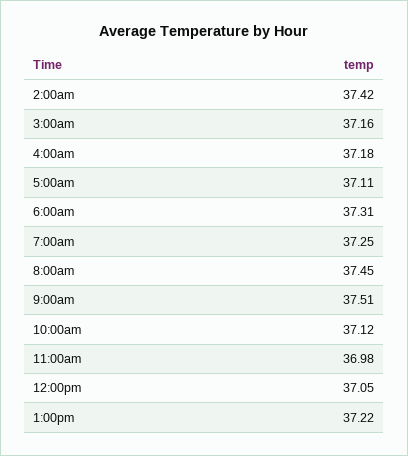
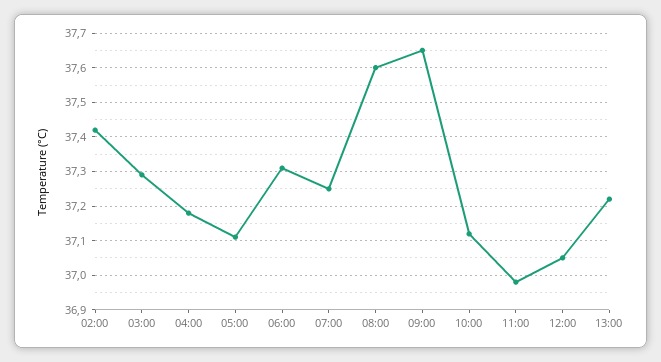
  {
    "2:00am": 37.42,
-   "3:00am": 37.16,
+   "3:00am": 37.3,
    "4:00am": 37.18,
    "5:00am": 37.11,
    "6:00am": 37.31,
    "7:00am": 37.25,
-   "8:00am": 37.45,
+   "8:00am": 37.6,
-   "9:00am": 37.51,
+   "9:00am": 37.65,
    "10:00am": 37.12,
    "11:00am": 36.98,
    "12:00pm": 37.05,
    "1:00pm": 37.22
  }

